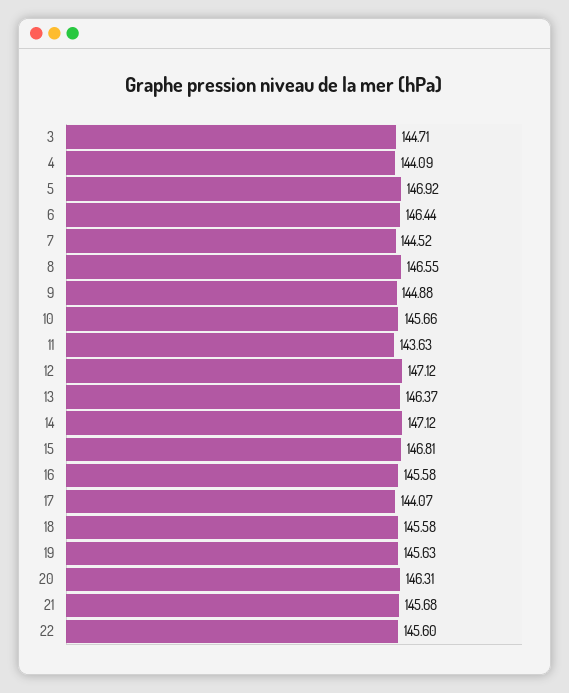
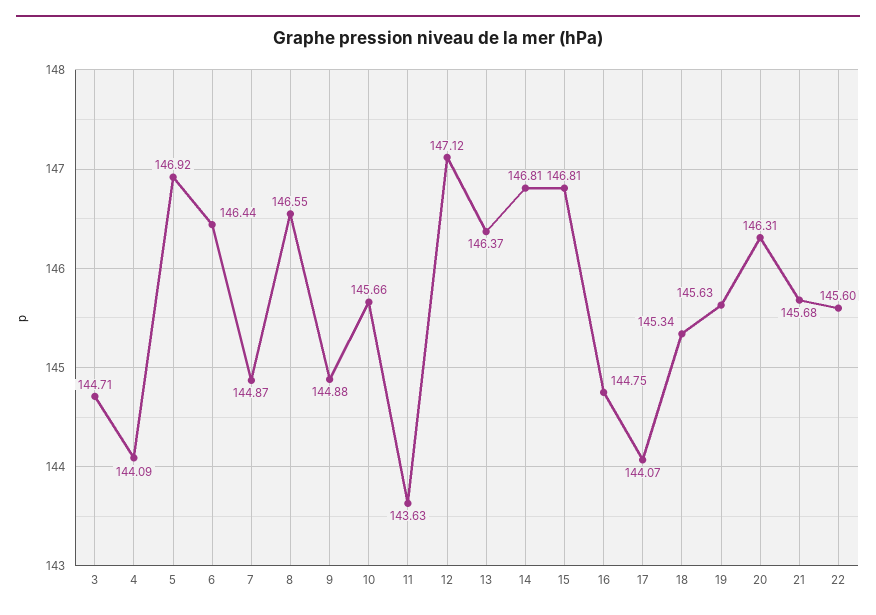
  {
    "3": 144.71,
    "4": 144.09,
    "5": 146.92,
    "6": 146.44,
-   "7": 144.52,
+   "7": 144.87,
    "8": 146.55,
    "9": 144.88,
    "10": 145.66,
    "11": 143.63,
    "12": 147.12,
    "13": 146.37,
-   "14": 147.12,
+   "14": 146.81,
    "15": 146.81,
-   "16": 145.58,
+   "16": 144.75,
    "17": 144.07,
-   "18": 145.58,
+   "18": 145.34,
    "19": 145.63,
    "20": 146.31,
    "21": 145.68,
    "22": 145.6
  }

